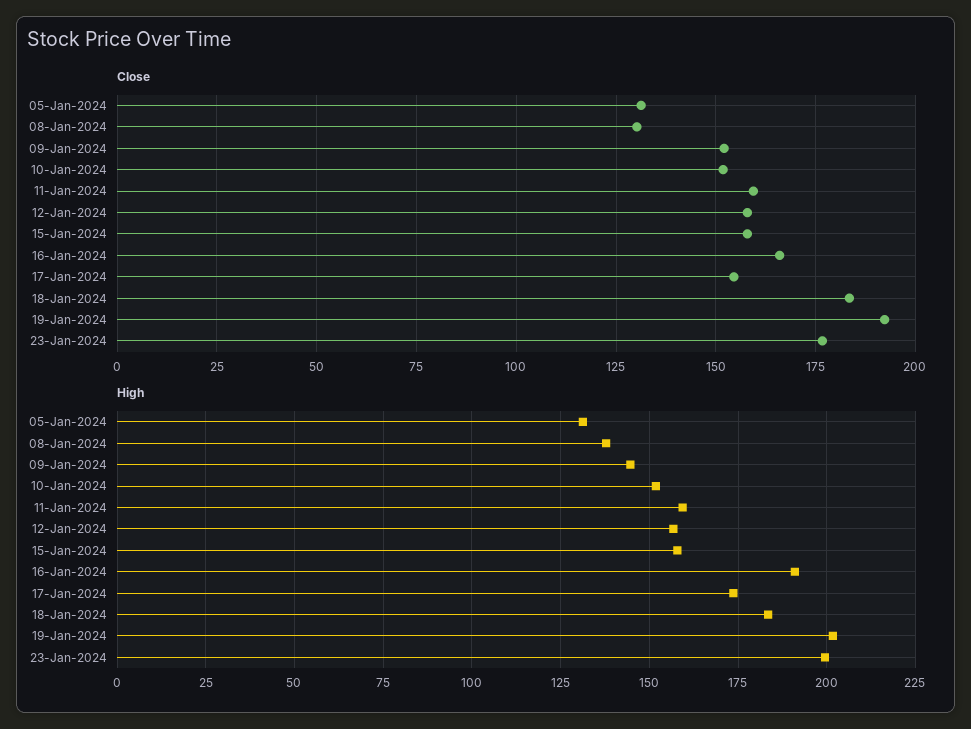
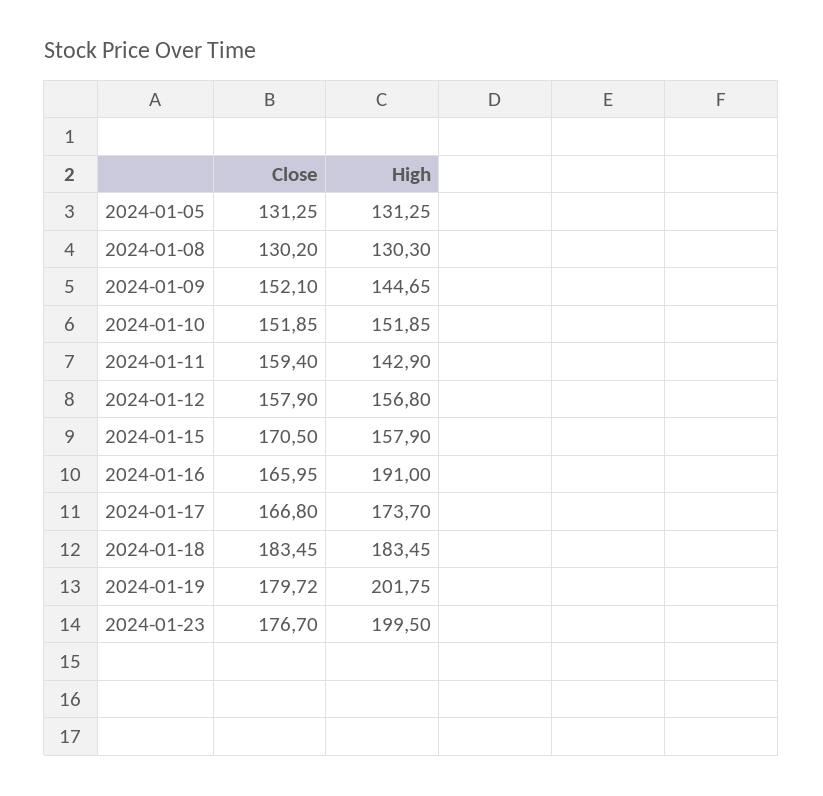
  {
    "Close": {
      "05-Jan-2024": 131.25,
      "08-Jan-2024": 130.2,
      "09-Jan-2024": 152.1,
      "10-Jan-2024": 151.85,
      "11-Jan-2024": 159.4,
      "12-Jan-2024": 157.9,
-     "15-Jan-2024": 157.5,
+     "15-Jan-2024": 170.5,
      "16-Jan-2024": 165.95,
-     "17-Jan-2024": 155,
+     "17-Jan-2024": 166.8,
      "18-Jan-2024": 183.45,
-     "19-Jan-2024": 192.5,
+     "19-Jan-2024": 179.72,
      "23-Jan-2024": 176.7
    },
    "High": {
      "05-Jan-2024": 131.25,
-     "08-Jan-2024": 137.5,
+     "08-Jan-2024": 130.3,
      "09-Jan-2024": 144.65,
      "10-Jan-2024": 151.85,
-     "11-Jan-2024": 160,
+     "11-Jan-2024": 142.9,
      "12-Jan-2024": 156.8,
      "15-Jan-2024": 157.9,
      "16-Jan-2024": 191,
      "17-Jan-2024": 173.7,
      "18-Jan-2024": 183.45,
      "19-Jan-2024": 201.75,
      "23-Jan-2024": 199.5
    }
  }

